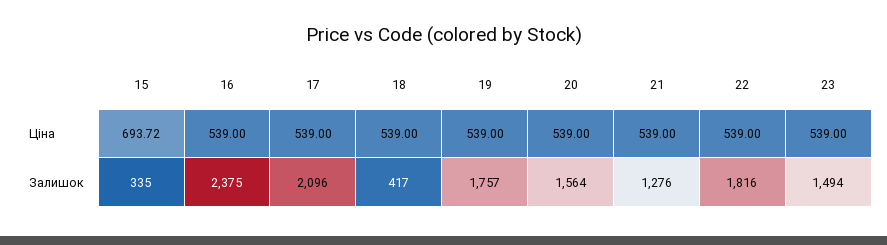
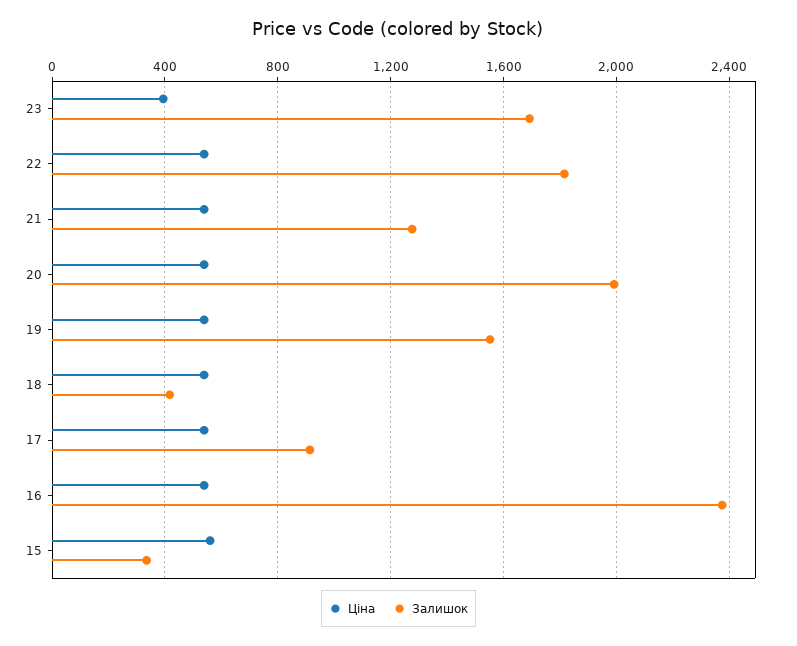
  {
    "Ціна": {
-     "15": 693.72,
+     "15": 550,
      "16": 539,
      "17": 539,
      "18": 539,
      "19": 539,
      "20": 539,
      "21": 539,
      "22": 539,
-     "23": 539
+     "23": 400
    },
    "Залишок": {
      "15": 335,
      "16": 2375,
-     "17": 2096,
+     "17": 900,
      "18": 417,
-     "19": 1757,
+     "19": 1550,
-     "20": 1564,
+     "20": 2000,
      "21": 1276,
      "22": 1816,
-     "23": 1494
+     "23": 1700
    }
  }

